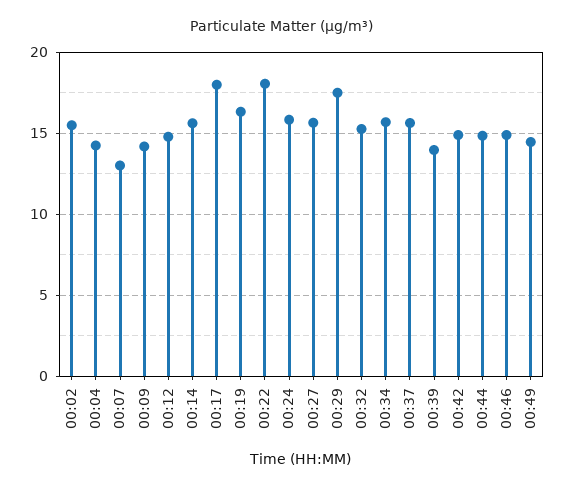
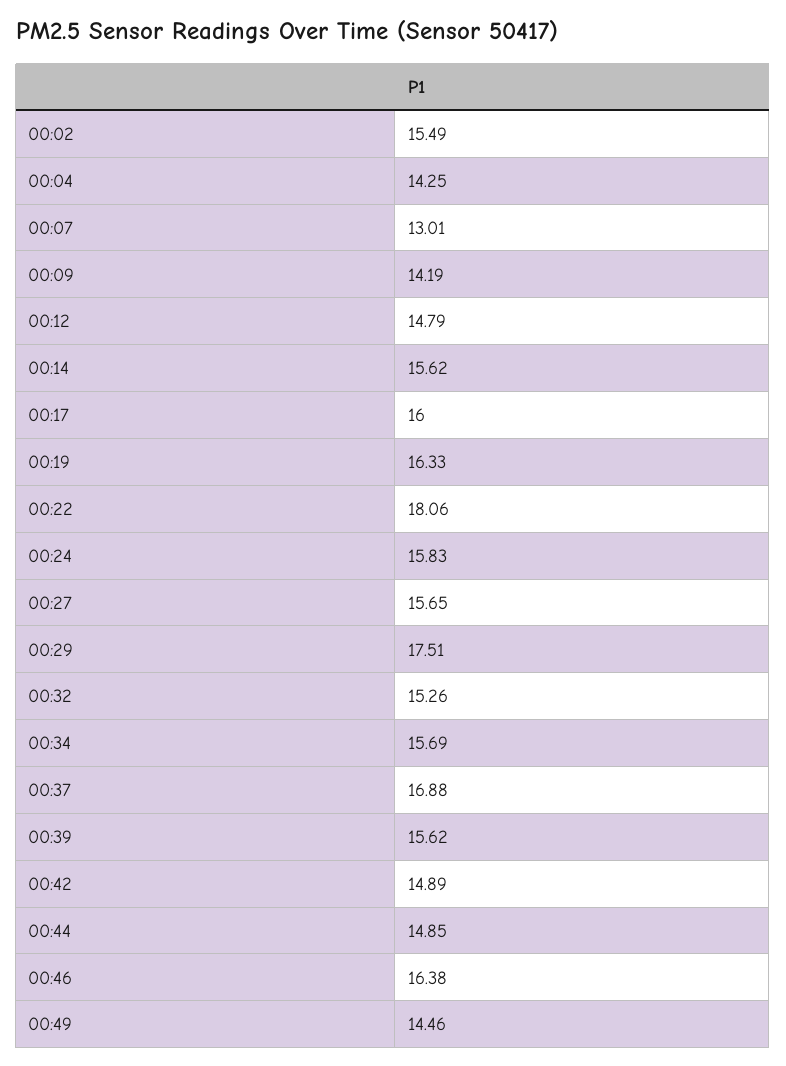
  {
    "00:02": 15.49,
    "00:04": 14.25,
    "00:07": 13.01,
    "00:09": 14.19,
    "00:12": 14.79,
    "00:14": 15.62,
-   "00:17": 18,
+   "00:17": 16,
    "00:19": 16.33,
    "00:22": 18.06,
    "00:24": 15.83,
    "00:27": 15.65,
    "00:29": 17.51,
    "00:32": 15.26,
    "00:34": 15.69,
-   "00:37": 15.5,
+   "00:37": 16.88,
-   "00:39": 14,
+   "00:39": 15.62,
    "00:42": 14.89,
    "00:44": 14.85,
-   "00:46": 15,
+   "00:46": 16.38,
    "00:49": 14.46
  }

